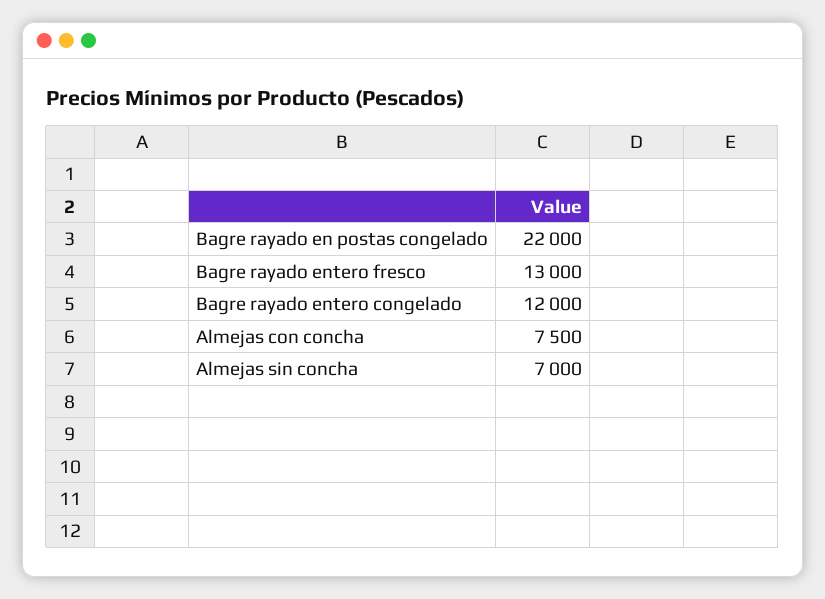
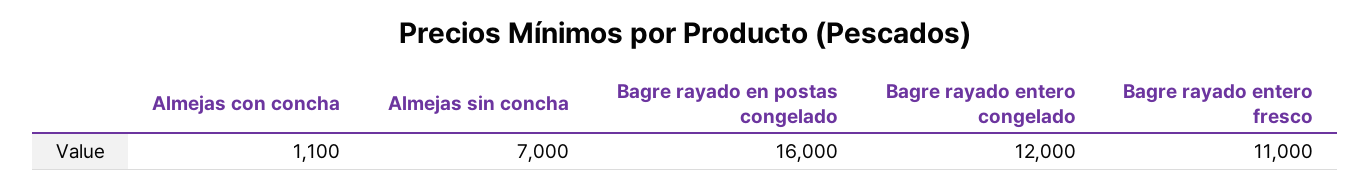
  {
-   "Bagre rayado en postas congelado": 22000,
+   "Bagre rayado en postas congelado": 16000,
-   "Bagre rayado entero fresco": 13000,
+   "Bagre rayado entero fresco": 11000,
    "Bagre rayado entero congelado": 12000,
-   "Almejas con concha": 7500,
+   "Almejas con concha": 1100,
    "Almejas sin concha": 7000
  }

